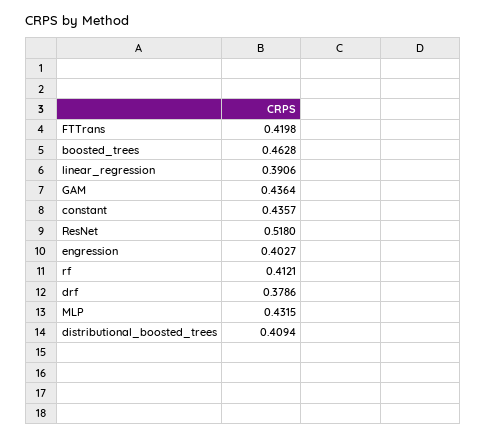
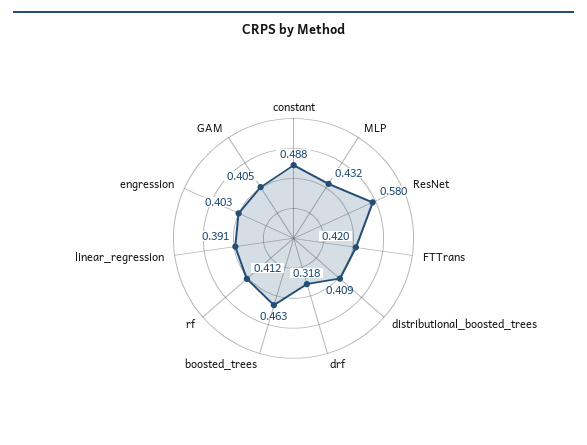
  {
    "FTTrans": 0.4198,
    "boosted_trees": 0.4628,
    "linear_regression": 0.3906,
-   "GAM": 0.4364,
+   "GAM": 0.405,
-   "constant": 0.4357,
+   "constant": 0.488,
-   "ResNet": 0.518,
+   "ResNet": 0.58,
    "engression": 0.4027,
    "rf": 0.4121,
-   "drf": 0.3786,
+   "drf": 0.318,
    "MLP": 0.4315,
    "distributional_boosted_trees": 0.4094
  }

